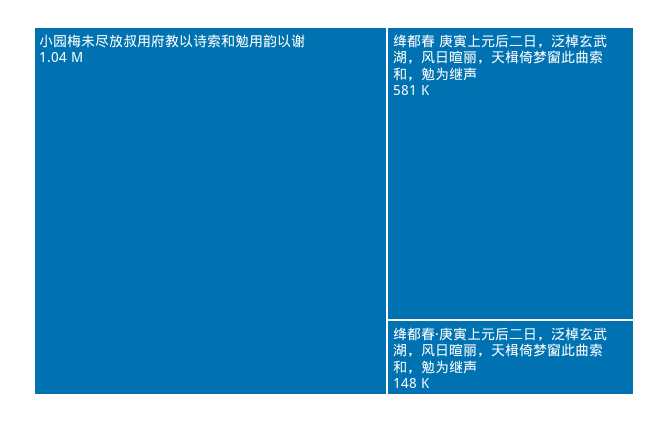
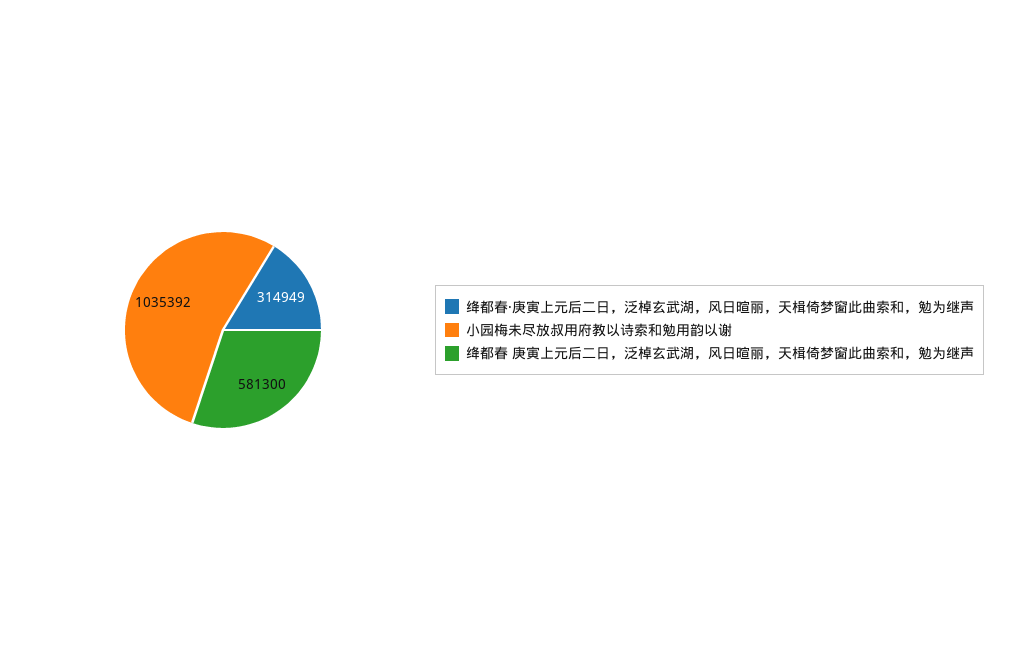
  {
    "小园梅未尽放叔用府教以诗索和勉用韵以谢": 1035392,
    "绛都春 庚寅上元后二日，泛棹玄武湖，风日暄丽，天楫倚梦窗此曲索和，勉为继声": 581300,
-   "绛都春·庚寅上元后二日，泛棹玄武湖，风日暄丽，天楫倚梦窗此曲索和，勉为继声": 148000
+   "绛都春·庚寅上元后二日，泛棹玄武湖，风日暄丽，天楫倚梦窗此曲索和，勉为继声": 314949
  }

